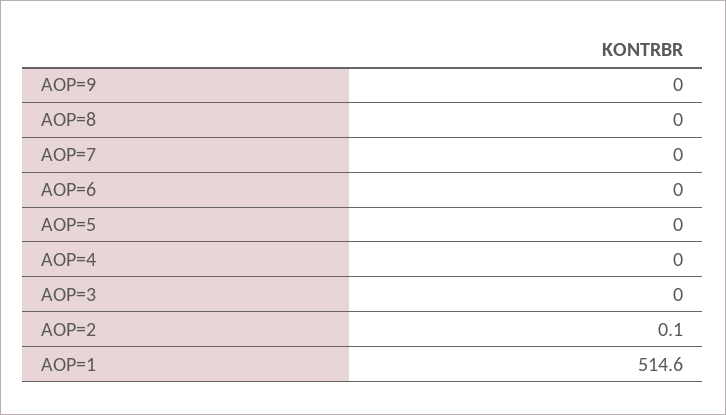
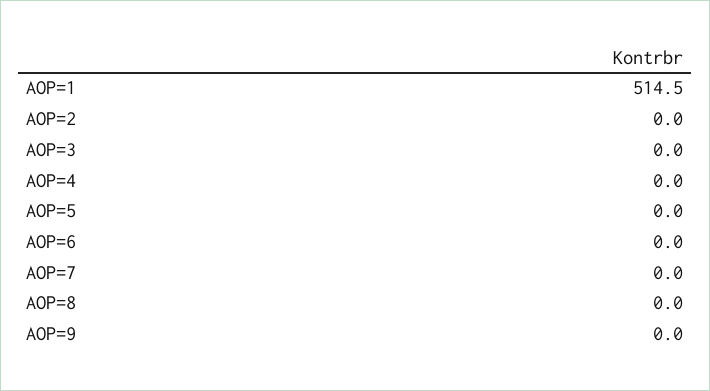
  {
    "AOP=9": 0,
    "AOP=8": 0,
    "AOP=7": 0,
    "AOP=6": 0,
    "AOP=5": 0,
    "AOP=4": 0,
    "AOP=3": 0,
-   "AOP=2": 0.1,
+   "AOP=2": 0,
-   "AOP=1": 514.6
+   "AOP=1": 514.5
  }

